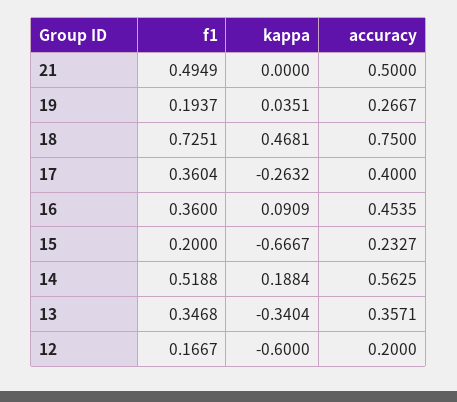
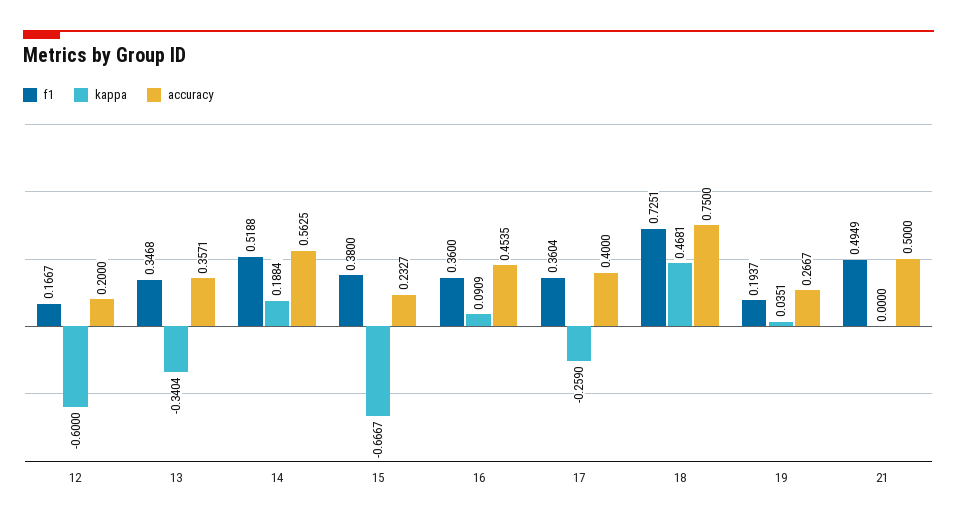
  {
    "f1": {
      "21": 0.4949,
      "19": 0.1937,
      "18": 0.7251,
      "17": 0.3604,
      "16": 0.36,
-     "15": 0.2,
+     "15": 0.38,
      "14": 0.5188,
      "13": 0.3468,
      "12": 0.1667
    },
    "kappa": {
      "21": 0,
      "19": 0.0351,
      "18": 0.4681,
-     "17": -0.2632,
+     "17": -0.259,
      "16": 0.0909,
      "15": -0.6667,
      "14": 0.1884,
      "13": -0.3404,
      "12": -0.6
    },
    "accuracy": {
      "21": 0.5,
      "19": 0.2667,
      "18": 0.75,
      "17": 0.4,
      "16": 0.4535,
      "15": 0.2327,
      "14": 0.5625,
      "13": 0.3571,
      "12": 0.2
    }
  }

